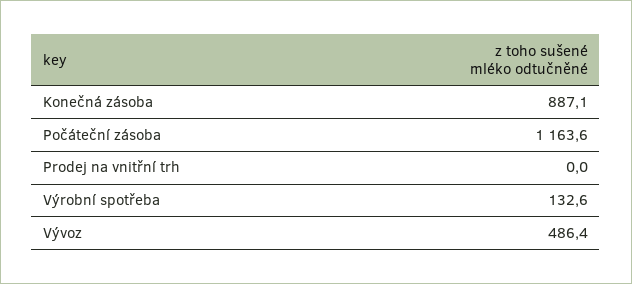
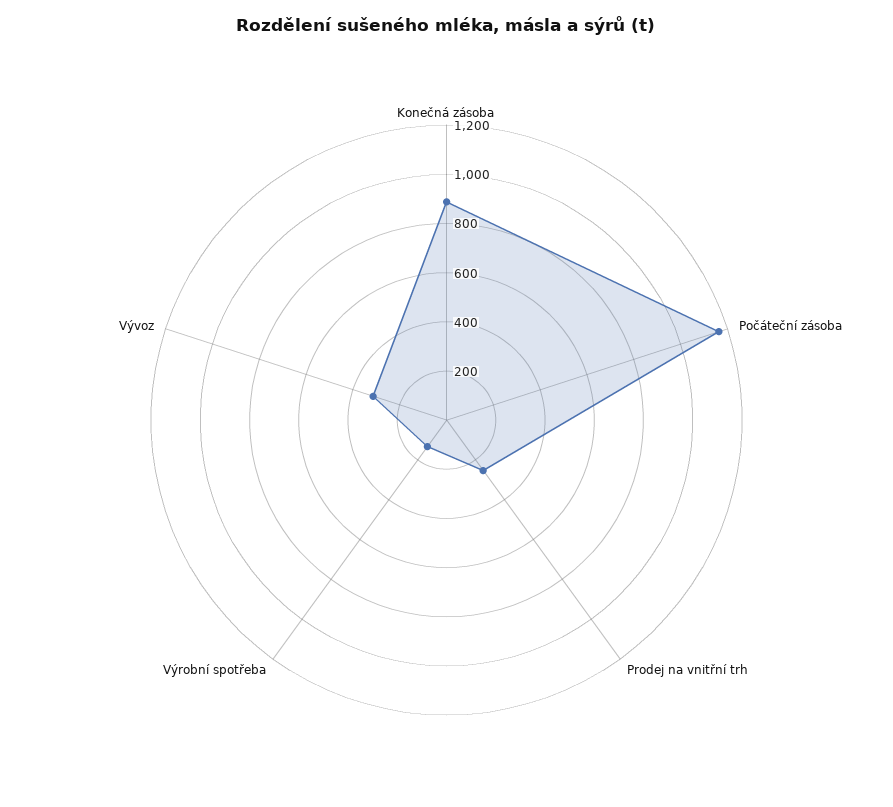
  {
    "Konečná zásoba": 887.1,
    "Počáteční zásoba": 1163.6,
-   "Prodej na vnitřní trh": 0,
+   "Prodej na vnitřní trh": 250,
    "Výrobní spotřeba": 132.6,
-   "Vývoz": 486.4
+   "Vývoz": 300
  }

